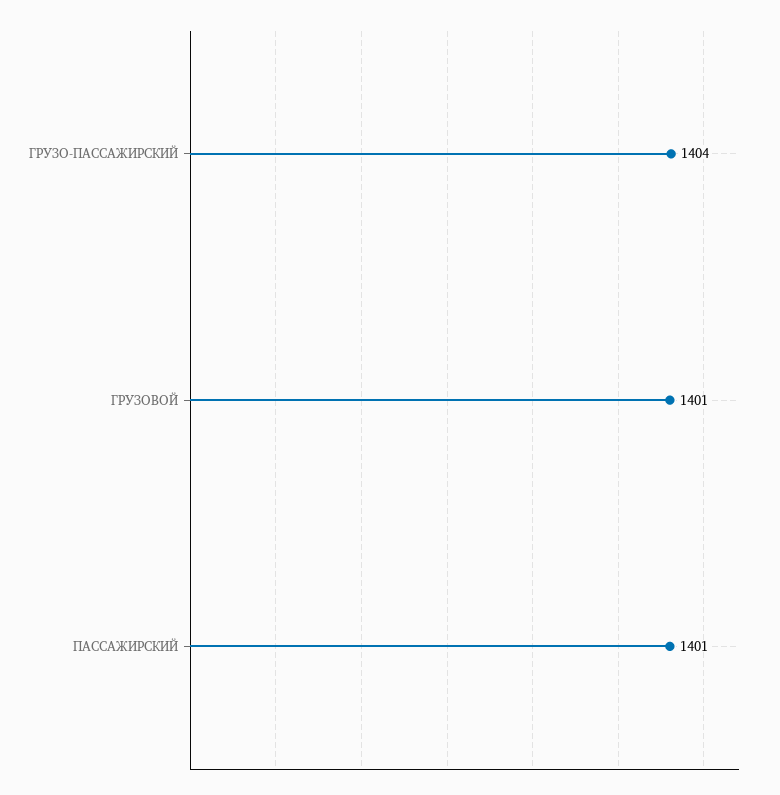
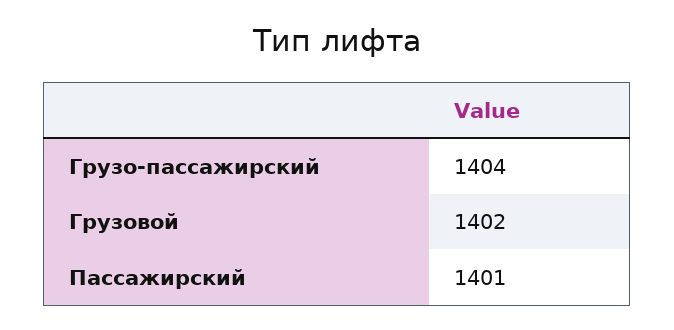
  {
    "ГРУЗО-ПАССАЖИРСКИЙ": 1404,
-   "ГРУЗОВОЙ": 1401,
+   "ГРУЗОВОЙ": 1402,
    "ПАССАЖИРСКИЙ": 1401
  }

